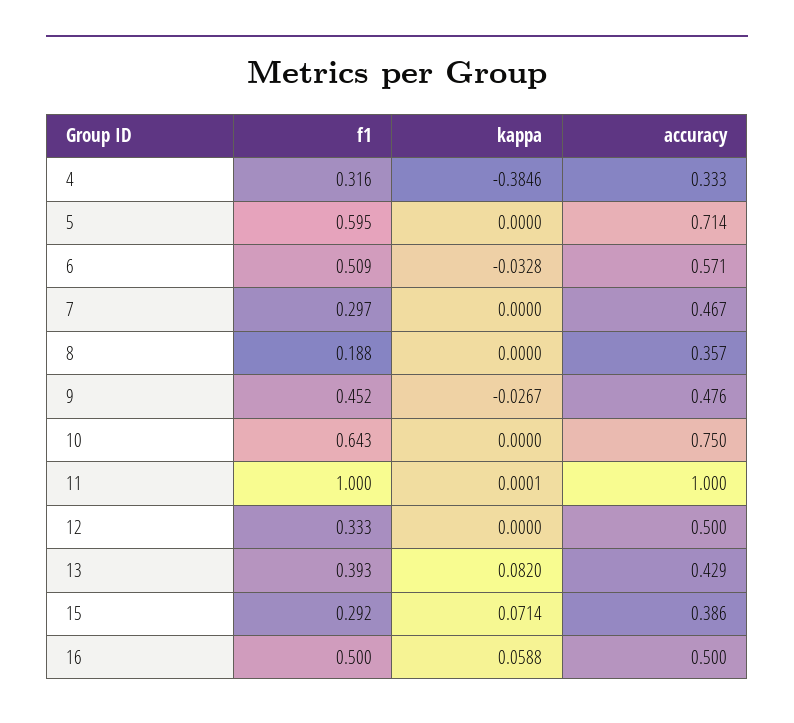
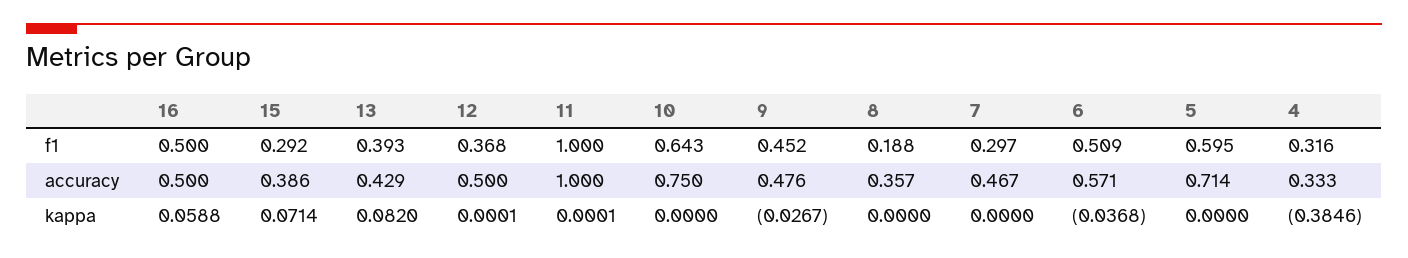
  {
    "f1": {
      "4": 0.316,
      "5": 0.595,
      "6": 0.509,
      "7": 0.297,
      "8": 0.188,
      "9": 0.452,
      "10": 0.643,
      "11": 1,
-     "12": 0.333,
+     "12": 0.368,
      "13": 0.393,
      "15": 0.292,
      "16": 0.5
    },
    "kappa": {
      "4": -0.3846,
      "5": 0,
-     "6": -0.0328,
+     "6": -0.0368,
      "7": 0,
      "8": 0,
      "9": -0.0267,
      "10": 0,
      "11": 0.0001,
-     "12": 0,
+     "12": 0.0001,
      "13": 0.082,
      "15": 0.0714,
      "16": 0.0588
    },
    "accuracy": {
      "4": 0.333,
      "5": 0.714,
      "6": 0.571,
      "7": 0.467,
      "8": 0.357,
      "9": 0.476,
      "10": 0.75,
      "11": 1,
      "12": 0.5,
      "13": 0.429,
      "15": 0.386,
      "16": 0.5
    }
  }

